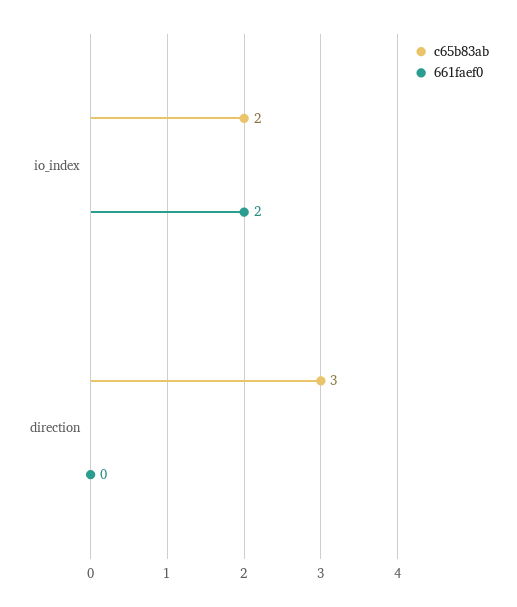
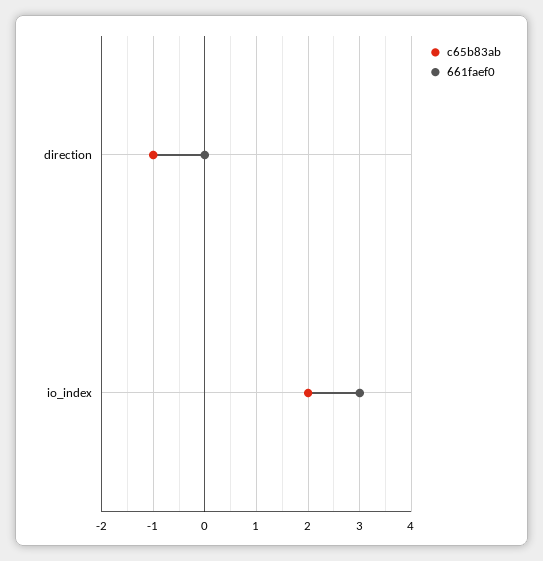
  {
    "c65b83ab": {
      "io_index": 2,
-     "direction": 3
+     "direction": -1
    },
    "661faef0": {
-     "io_index": 2,
+     "io_index": 3,
      "direction": 0
    }
  }

